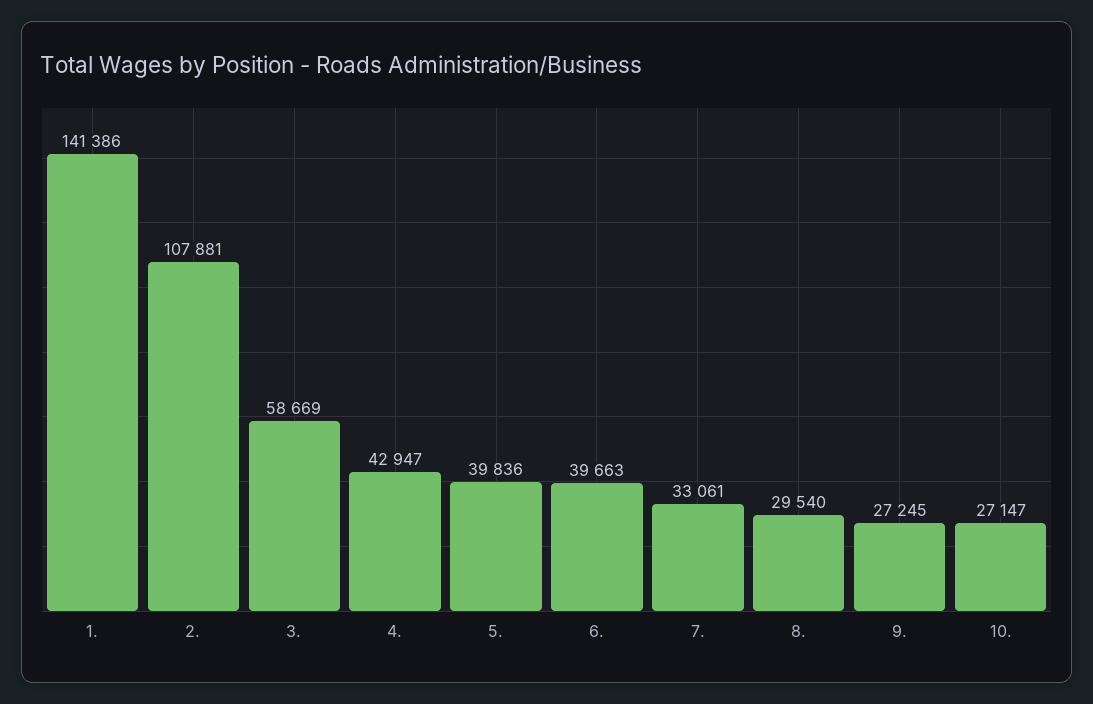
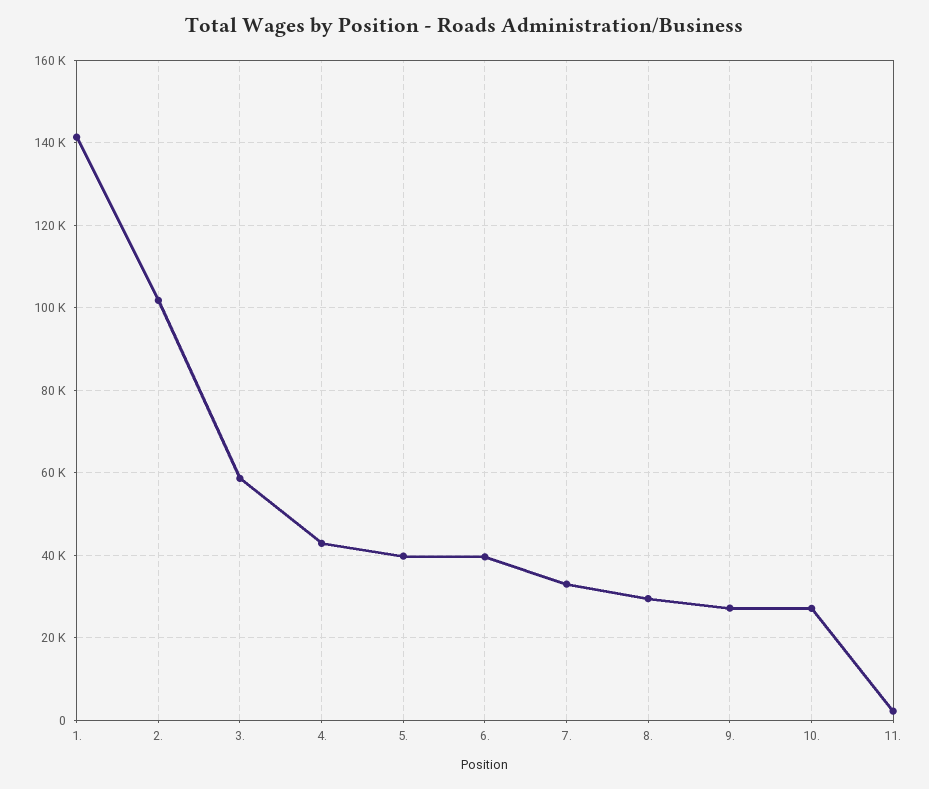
  {
    "1.": 141386,
-   "2.": 107881,
+   "2.": 102000,
    "3.": 58669,
    "4.": 42947,
    "5.": 39836,
    "6.": 39663,
    "7.": 33061,
    "8.": 29540,
    "9.": 27245,
-   "10.": 27147
+   "10.": 27147,
+   "11.": 2000
  }

